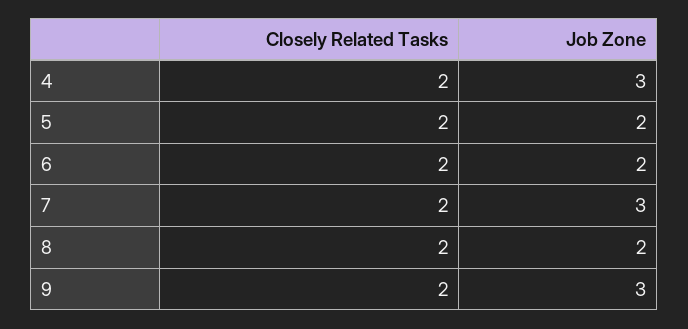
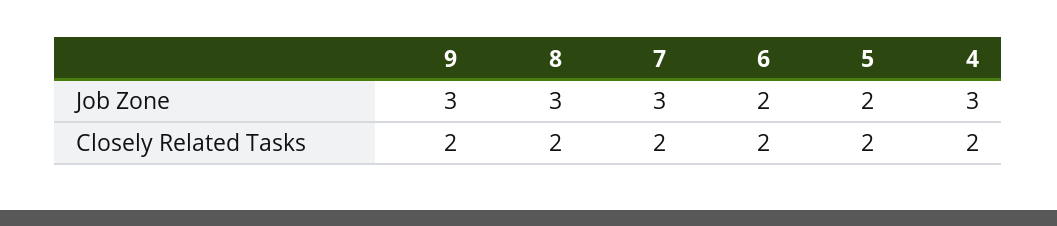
  {
    "Closely Related Tasks": {
      "4": 2,
      "5": 2,
      "6": 2,
      "7": 2,
      "8": 2,
      "9": 2
    },
    "Job Zone": {
      "4": 3,
      "5": 2,
      "6": 2,
      "7": 3,
-     "8": 2,
+     "8": 3,
      "9": 3
    }
  }

